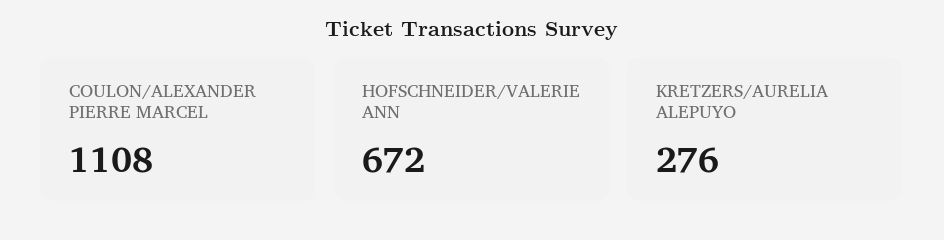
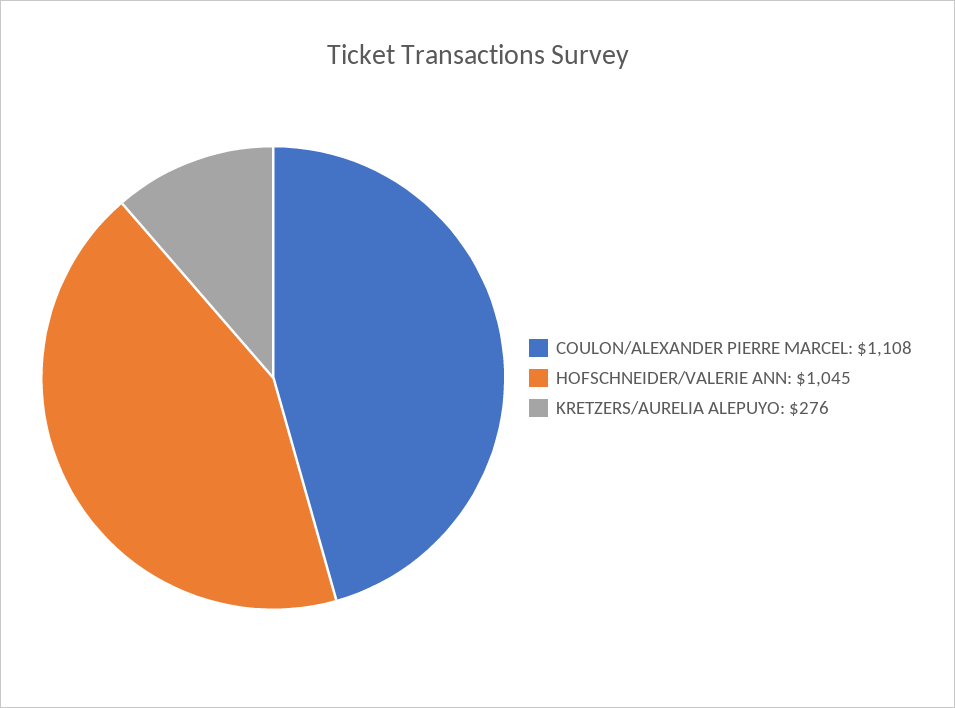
  {
    "COULON/ALEXANDER PIERRE MARCEL": 1108,
-   "HOFSCHNEIDER/VALERIE ANN": 672,
+   "HOFSCHNEIDER/VALERIE ANN": 1045,
    "KRETZERS/AURELIA ALEPUYO": 276
  }

